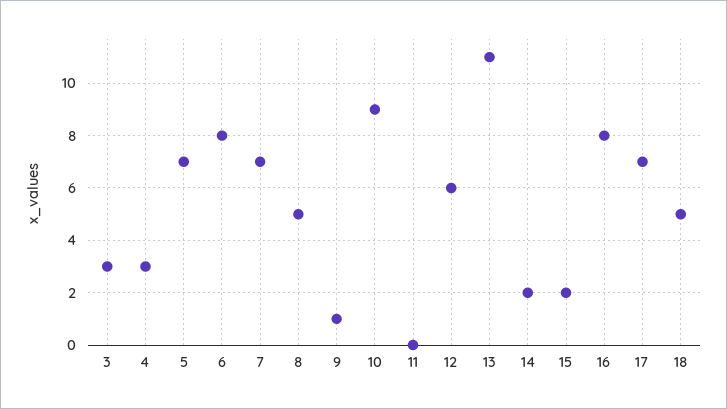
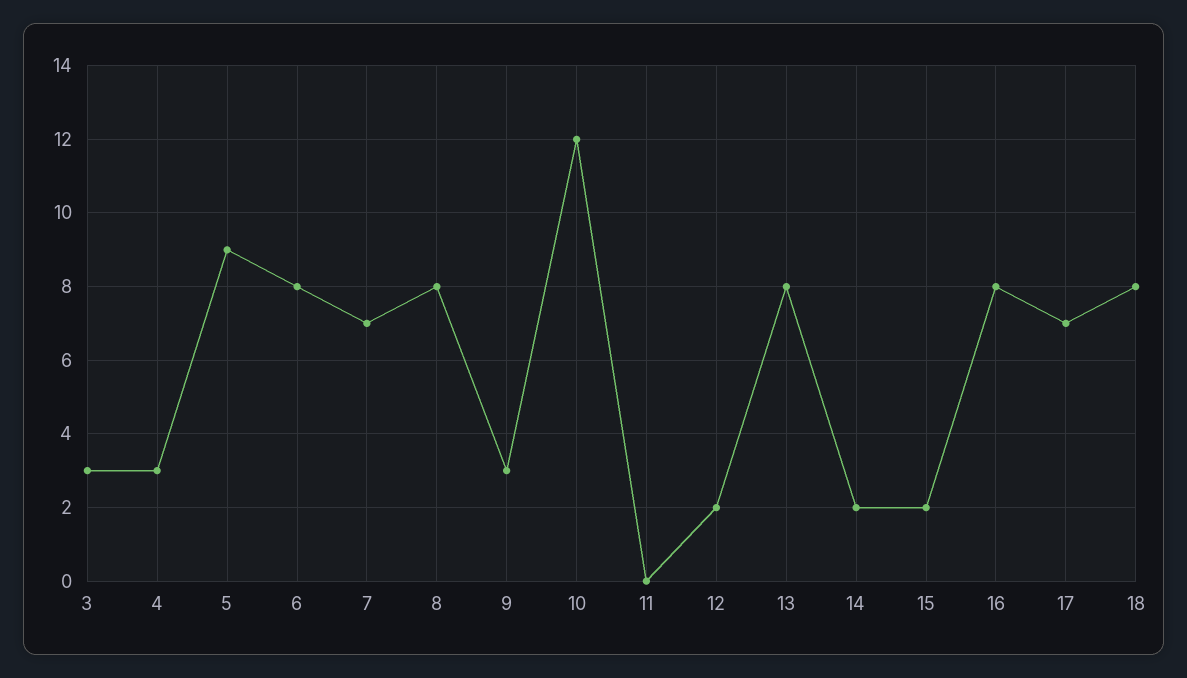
  {
    "3": 3,
    "4": 3,
-   "5": 7,
+   "5": 9,
    "6": 8,
    "7": 7,
-   "8": 5,
+   "8": 8,
-   "9": 1,
+   "9": 3,
-   "10": 9,
+   "10": 12,
    "11": 0,
-   "12": 6,
+   "12": 2,
-   "13": 11,
+   "13": 8,
    "14": 2,
    "15": 2,
    "16": 8,
    "17": 7,
-   "18": 5
+   "18": 8
  }

